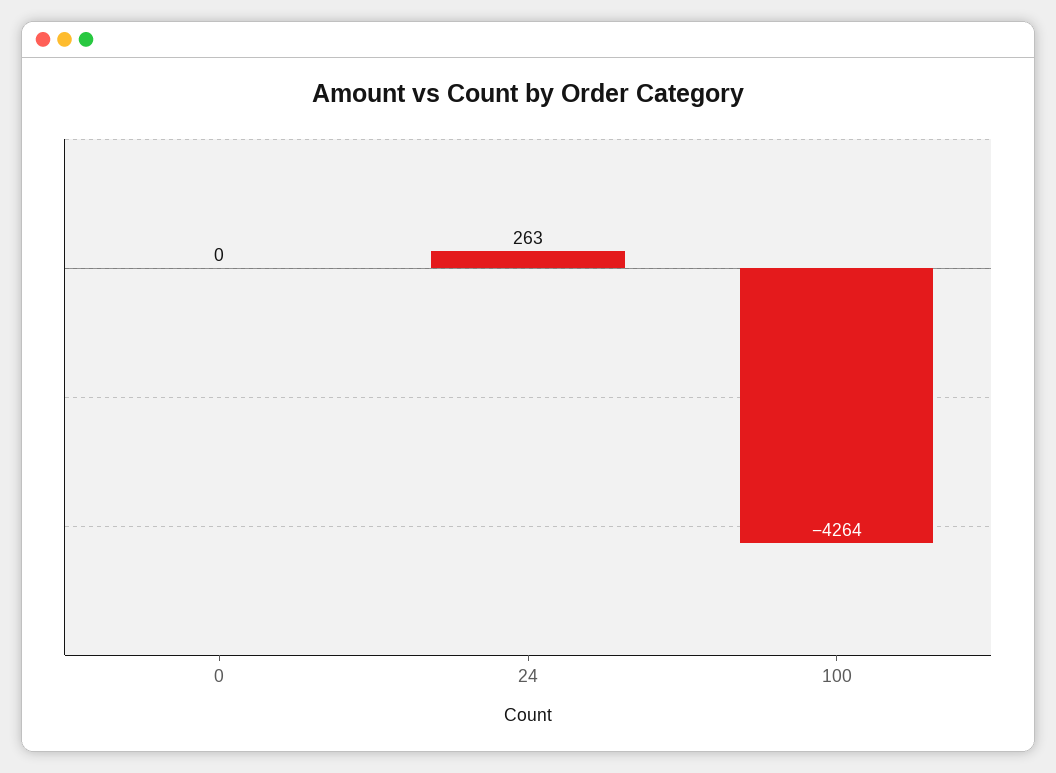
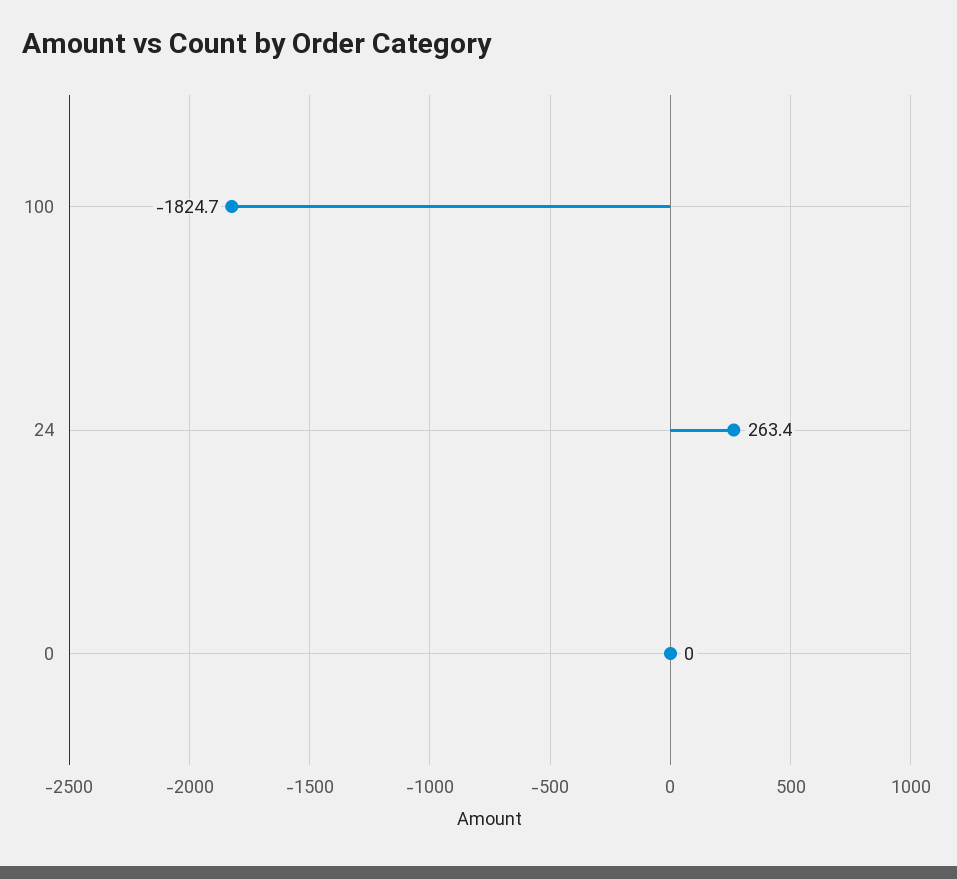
  {
    "0": 0,
    "24": 263.4,
-   "100": -4264
+   "100": -1824.7
  }

